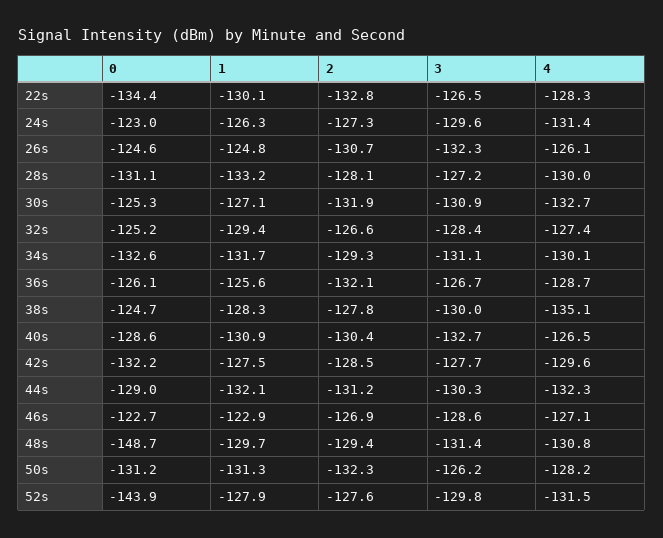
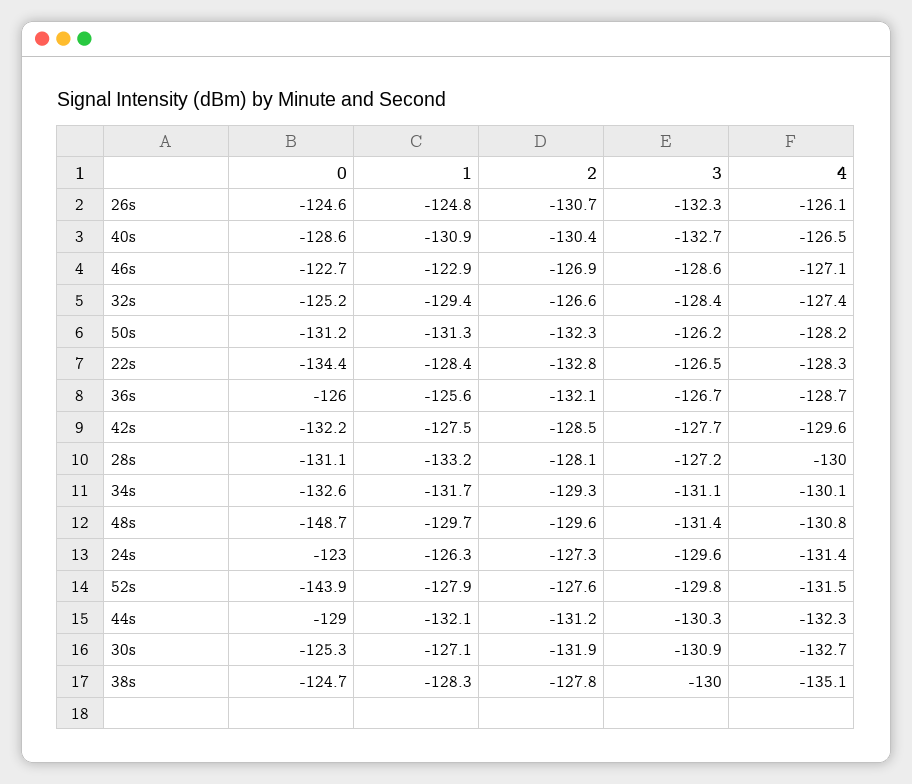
  {
    "0": {
      "22s": -134.4,
      "24s": -123,
      "26s": -124.6,
      "28s": -131.1,
      "30s": -125.3,
      "32s": -125.2,
      "34s": -132.6,
-     "36s": -126.1,
+     "36s": -126,
      "38s": -124.7,
      "40s": -128.6,
      "42s": -132.2,
      "44s": -129,
      "46s": -122.7,
      "48s": -148.7,
      "50s": -131.2,
      "52s": -143.9
    },
    "1": {
-     "22s": -130.1,
+     "22s": -128.4,
      "24s": -126.3,
      "26s": -124.8,
      "28s": -133.2,
      "30s": -127.1,
      "32s": -129.4,
      "34s": -131.7,
      "36s": -125.6,
      "38s": -128.3,
      "40s": -130.9,
      "42s": -127.5,
      "44s": -132.1,
      "46s": -122.9,
      "48s": -129.7,
      "50s": -131.3,
      "52s": -127.9
    },
    "2": {
      "22s": -132.8,
      "24s": -127.3,
      "26s": -130.7,
      "28s": -128.1,
      "30s": -131.9,
      "32s": -126.6,
      "34s": -129.3,
      "36s": -132.1,
      "38s": -127.8,
      "40s": -130.4,
      "42s": -128.5,
      "44s": -131.2,
      "46s": -126.9,
-     "48s": -129.4,
+     "48s": -129.6,
      "50s": -132.3,
      "52s": -127.6
    },
    "3": {
      "22s": -126.5,
      "24s": -129.6,
      "26s": -132.3,
      "28s": -127.2,
      "30s": -130.9,
      "32s": -128.4,
      "34s": -131.1,
      "36s": -126.7,
      "38s": -130,
      "40s": -132.7,
      "42s": -127.7,
      "44s": -130.3,
      "46s": -128.6,
      "48s": -131.4,
      "50s": -126.2,
      "52s": -129.8
    },
    "4": {
      "22s": -128.3,
      "24s": -131.4,
      "26s": -126.1,
      "28s": -130,
      "30s": -132.7,
      "32s": -127.4,
      "34s": -130.1,
      "36s": -128.7,
      "38s": -135.1,
      "40s": -126.5,
      "42s": -129.6,
      "44s": -132.3,
      "46s": -127.1,
      "48s": -130.8,
      "50s": -128.2,
      "52s": -131.5
    }
  }

